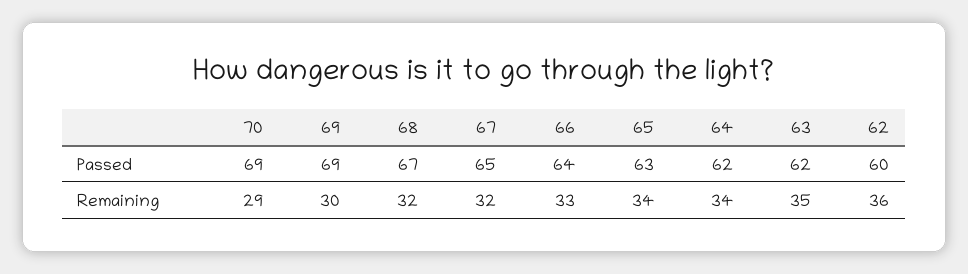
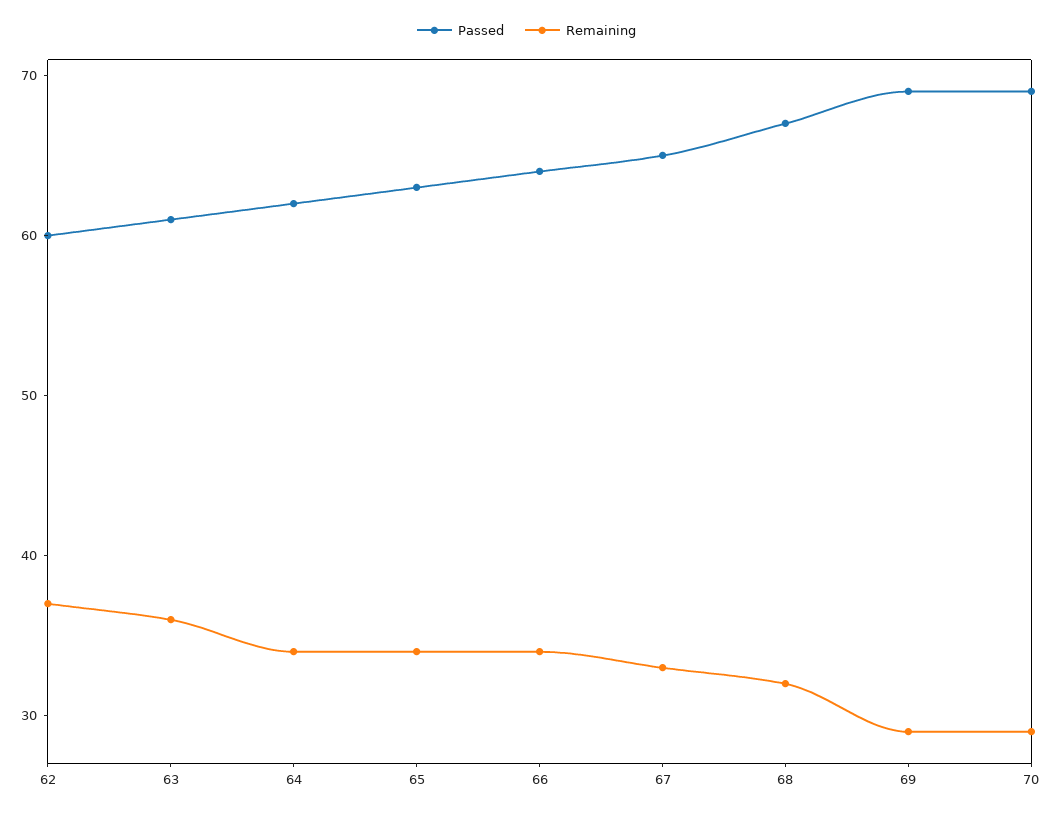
  {
    "Passed": {
      "70": 69,
      "69": 69,
      "68": 67,
      "67": 65,
      "66": 64,
      "65": 63,
      "64": 62,
-     "63": 62,
+     "63": 61,
      "62": 60
    },
    "Remaining": {
      "70": 29,
-     "69": 30,
+     "69": 29,
      "68": 32,
-     "67": 32,
+     "67": 33,
-     "66": 33,
+     "66": 34,
      "65": 34,
      "64": 34,
-     "63": 35,
+     "63": 36,
-     "62": 36
+     "62": 37
    }
  }

